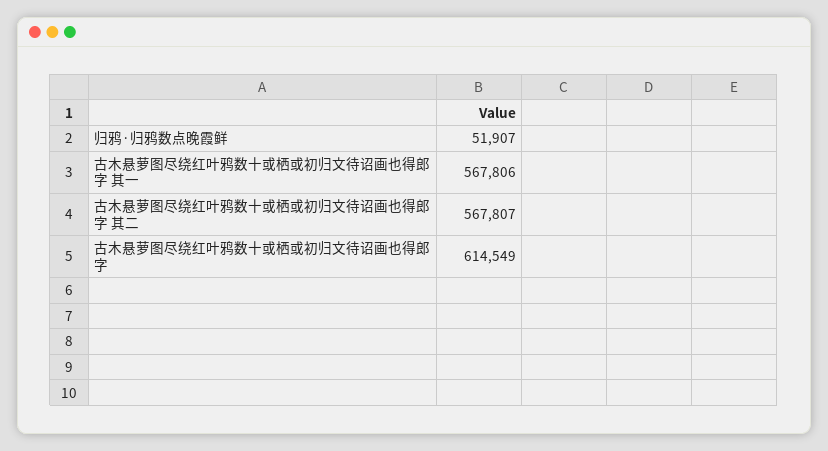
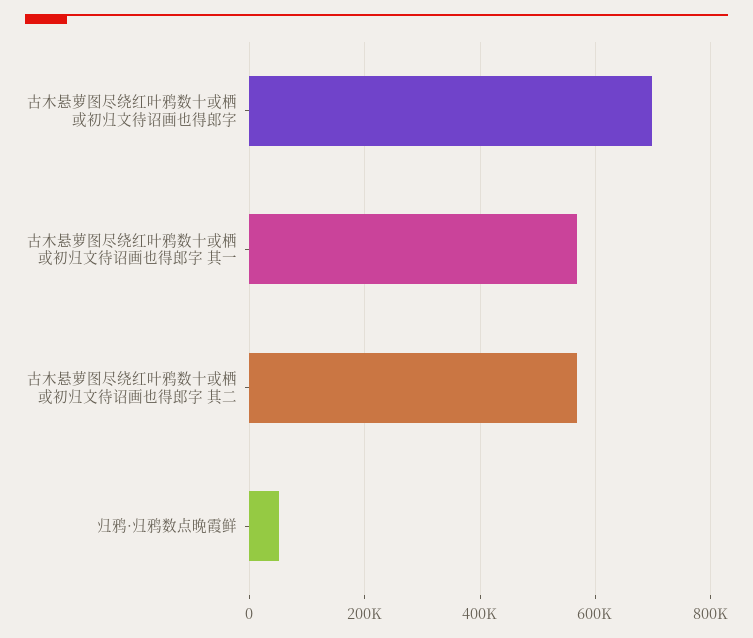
  {
    "归鸦·归鸦数点晚霞鲜": 51907,
    "古木悬萝图尽绕红叶鸦数十或栖或初归文待诏画也得郎字 其一": 567806,
    "古木悬萝图尽绕红叶鸦数十或栖或初归文待诏画也得郎字 其二": 567807,
-   "古木悬萝图尽绕红叶鸦数十或栖或初归文待诏画也得郎字": 614549
+   "古木悬萝图尽绕红叶鸦数十或栖或初归文待诏画也得郎字": 700000
  }

